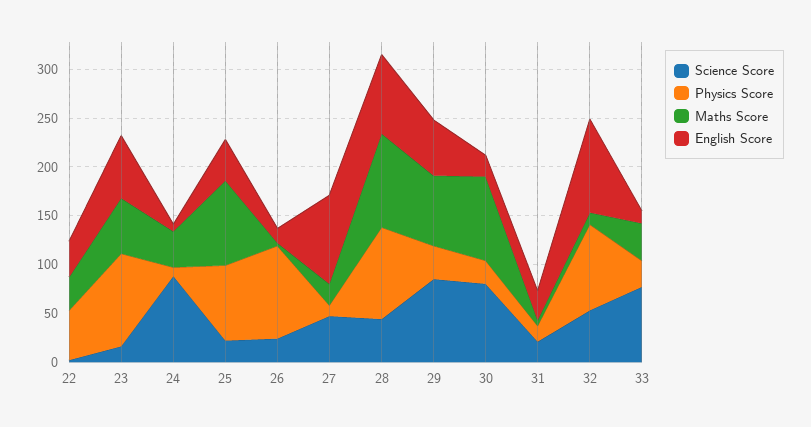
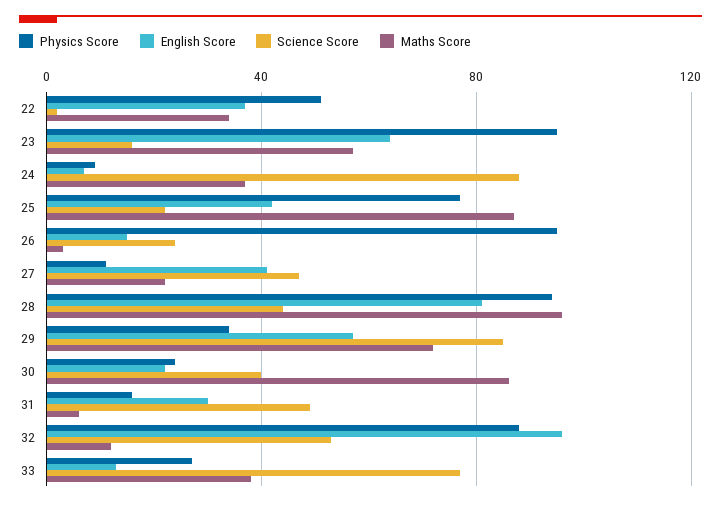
  {
    "Science Score": {
      "22": 0,
      "23": 15,
      "24": 90,
      "25": 20,
      "26": 25,
      "27": 45,
      "28": 45,
      "29": 85,
-     "30": 80,
+     "30": 40,
-     "31": 20,
+     "31": 50,
      "32": 55,
      "33": 75
    },
    "Physics Score": {
      "22": 50,
      "23": 95,
      "24": 10,
      "25": 75,
      "26": 95,
      "27": 10,
      "28": 95,
      "29": 35,
      "30": 25,
      "31": 15,
      "32": 90,
      "33": 25
    },
    "Maths Score": {
      "22": 35,
      "23": 55,
      "24": 35,
      "25": 85,
      "26": 5,
      "27": 20,
      "28": 95,
      "29": 70,
      "30": 85,
      "31": 5,
      "32": 10,
      "33": 40
    },
    "English Score": {
      "22": 35,
      "23": 65,
      "24": 5,
      "25": 40,
      "26": 15,
-     "27": 90,
+     "27": 40,
      "28": 80,
      "29": 55,
      "30": 20,
      "31": 30,
      "32": 95,
      "33": 15
    }
  }

